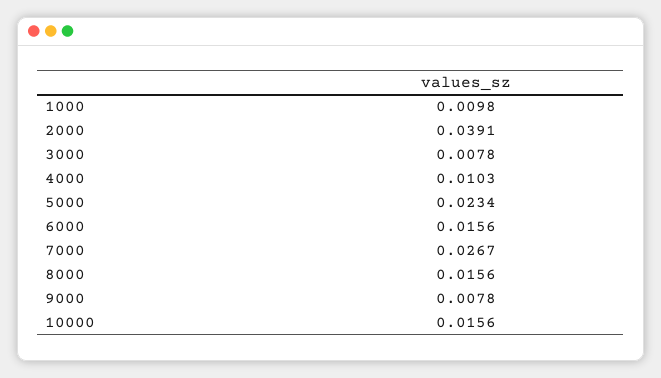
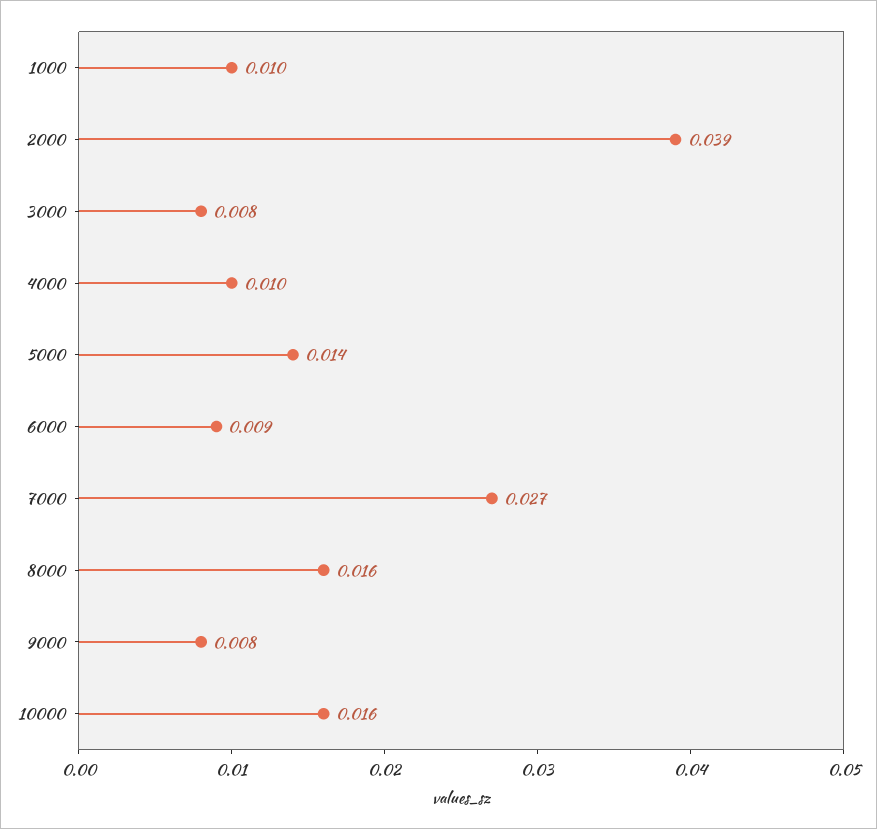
  {
    "1000": 0.0098,
    "2000": 0.0391,
    "3000": 0.0078,
    "4000": 0.0103,
-   "5000": 0.0234,
+   "5000": 0.014,
-   "6000": 0.0156,
+   "6000": 0.009,
    "7000": 0.0267,
    "8000": 0.0156,
    "9000": 0.0078,
    "10000": 0.0156
  }

